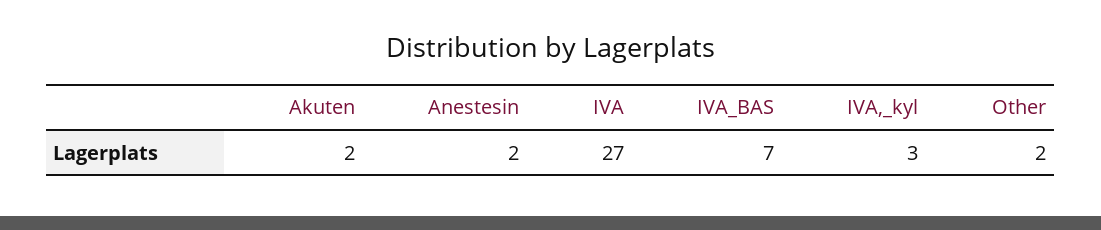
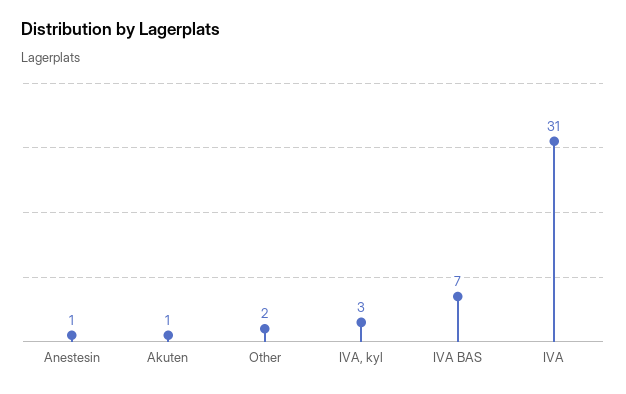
  {
-   "Akuten": 2,
+   "Akuten": 1,
-   "Anestesin": 2,
+   "Anestesin": 1,
-   "IVA": 27,
+   "IVA": 31,
    "IVA_BAS": 7,
    "IVA,_kyl": 3,
    "Other": 2
  }

